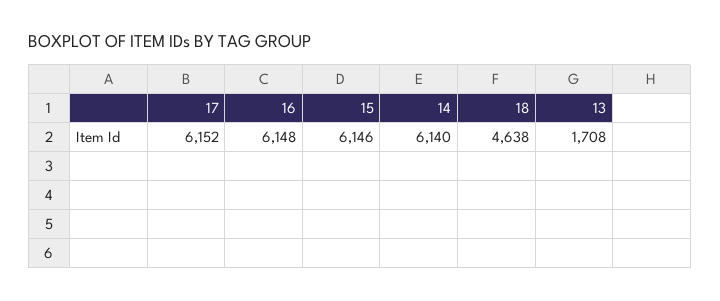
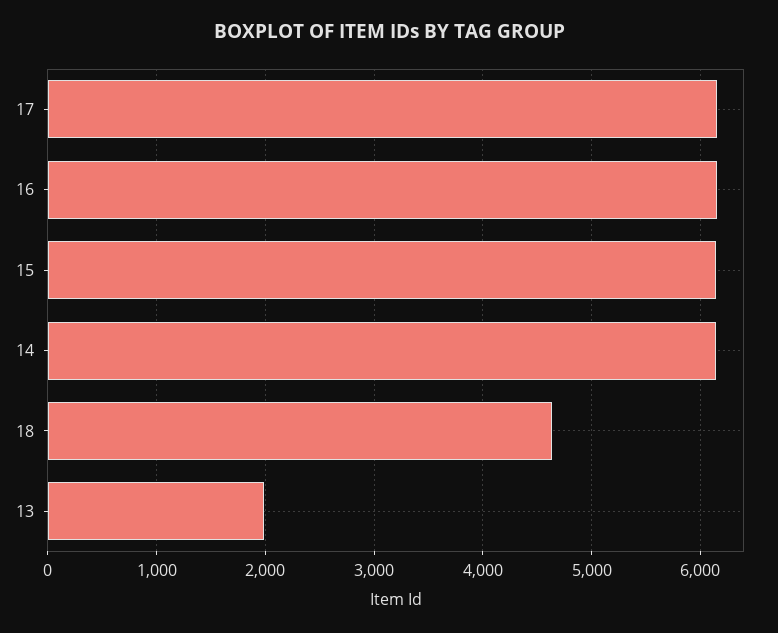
  {
    "17": 6152,
    "16": 6148,
    "15": 6146,
    "14": 6140,
    "18": 4638,
-   "13": 1708
+   "13": 2000
  }

